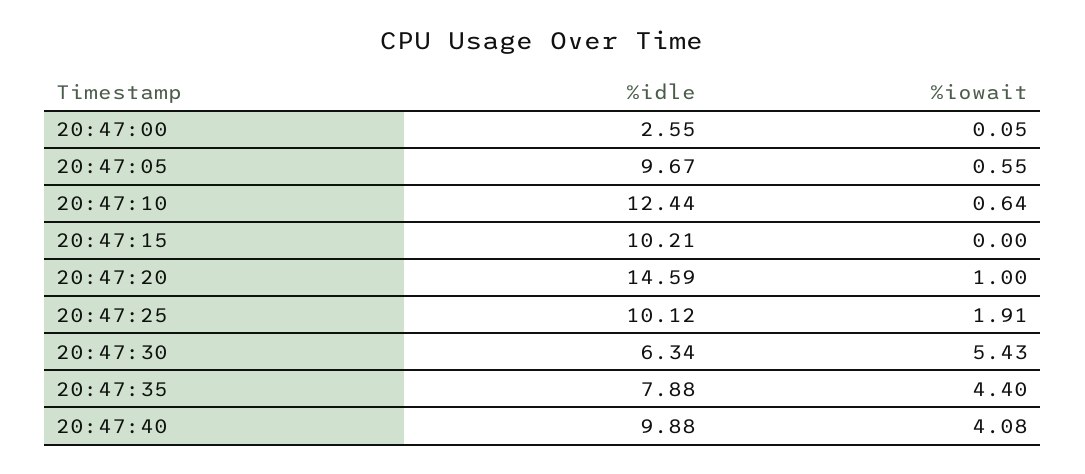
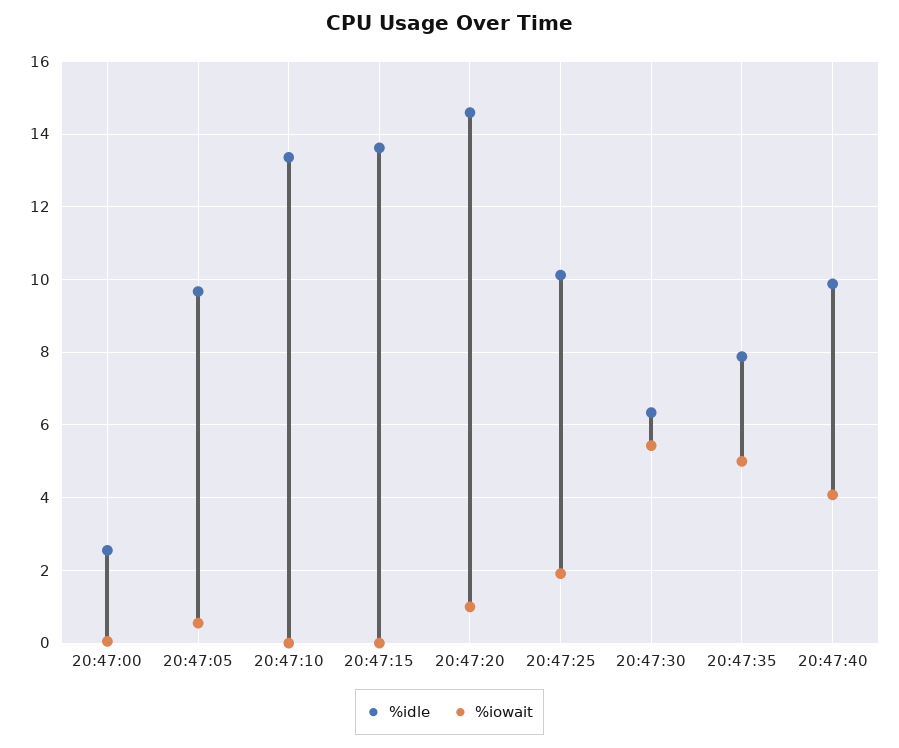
  {
    "%idle": {
      "20:47:00": 2.55,
      "20:47:05": 9.67,
-     "20:47:10": 12.44,
+     "20:47:10": 13.4,
-     "20:47:15": 10.21,
+     "20:47:15": 13.6,
      "20:47:20": 14.59,
      "20:47:25": 10.12,
      "20:47:30": 6.34,
      "20:47:35": 7.88,
      "20:47:40": 9.88
    },
    "%iowait": {
      "20:47:00": 0.05,
      "20:47:05": 0.55,
-     "20:47:10": 0.64,
+     "20:47:10": 0,
      "20:47:15": 0,
      "20:47:20": 1,
      "20:47:25": 1.91,
      "20:47:30": 5.43,
-     "20:47:35": 4.4,
+     "20:47:35": 5,
      "20:47:40": 4.08
    }
  }

